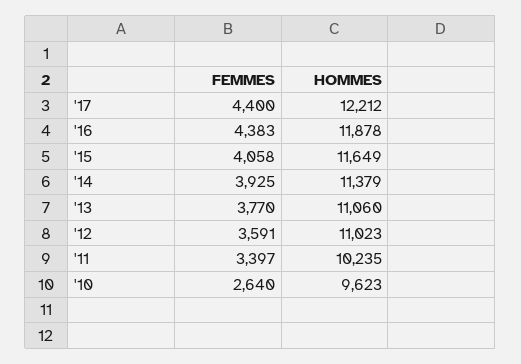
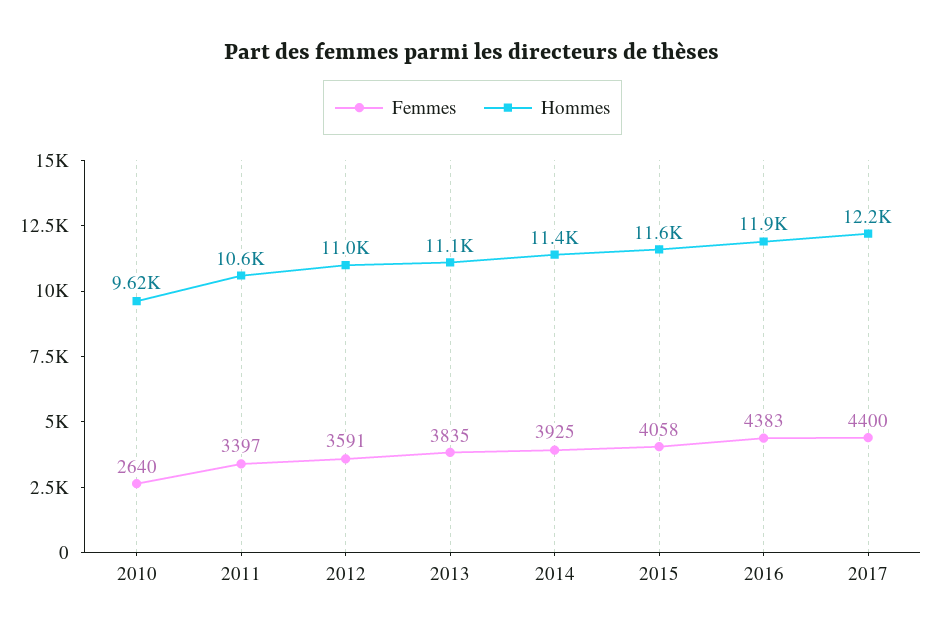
  {
    "FEMMES": {
      "'17": 4400,
      "'16": 4383,
      "'15": 4058,
      "'14": 3925,
-     "'13": 3770,
+     "'13": 3835,
      "'12": 3591,
      "'11": 3397,
      "'10": 2640
    },
    "HOMMES": {
      "'17": 12212,
      "'16": 11878,
      "'15": 11649,
      "'14": 11379,
      "'13": 11060,
      "'12": 11023,
-     "'11": 10235,
+     "'11": 10600,
      "'10": 9623
    }
  }

